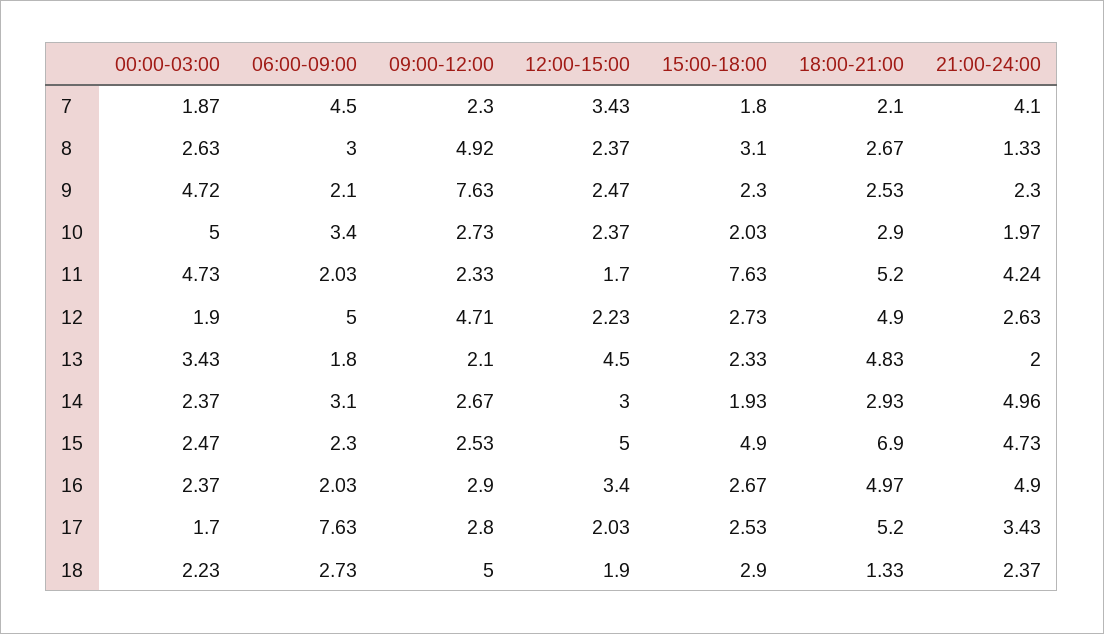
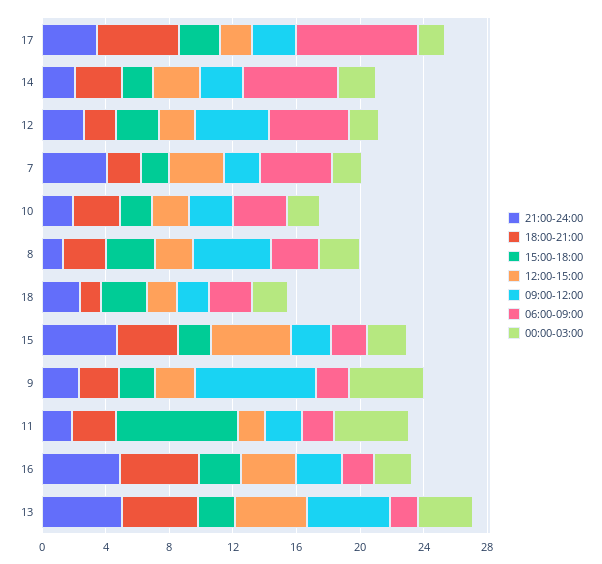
  {
    "00:00-03:00": {
      "7": 1.87,
      "8": 2.63,
      "9": 4.72,
-     "10": 5,
+     "10": 2,
      "11": 4.73,
      "12": 1.9,
      "13": 3.43,
      "14": 2.37,
      "15": 2.47,
      "16": 2.37,
      "17": 1.7,
      "18": 2.23
    },
    "06:00-09:00": {
      "7": 4.5,
      "8": 3,
      "9": 2.1,
      "10": 3.4,
      "11": 2.03,
      "12": 5,
      "13": 1.8,
-     "14": 3.1,
+     "14": 6,
      "15": 2.3,
      "16": 2.03,
      "17": 7.63,
      "18": 2.73
    },
    "09:00-12:00": {
      "7": 2.3,
      "8": 4.92,
      "9": 7.63,
      "10": 2.73,
      "11": 2.33,
      "12": 4.71,
-     "13": 2.1,
+     "13": 5,
      "14": 2.67,
      "15": 2.53,
      "16": 2.9,
      "17": 2.8,
-     "18": 5
+     "18": 2
    },
    "12:00-15:00": {
      "7": 3.43,
      "8": 2.37,
      "9": 2.47,
      "10": 2.37,
      "11": 1.7,
      "12": 2.23,
      "13": 4.5,
      "14": 3,
      "15": 5,
      "16": 3.4,
      "17": 2.03,
      "18": 1.9
    },
    "15:00-18:00": {
      "7": 1.8,
      "8": 3.1,
      "9": 2.3,
      "10": 2.03,
      "11": 7.63,
      "12": 2.73,
      "13": 2.33,
      "14": 1.93,
-     "15": 4.9,
+     "15": 2,
      "16": 2.67,
      "17": 2.53,
      "18": 2.9
    },
    "18:00-21:00": {
      "7": 2.1,
      "8": 2.67,
      "9": 2.53,
      "10": 2.9,
-     "11": 5.2,
+     "11": 3,
-     "12": 4.9,
+     "12": 2,
      "13": 4.83,
      "14": 2.93,
-     "15": 6.9,
+     "15": 4,
      "16": 4.97,
      "17": 5.2,
      "18": 1.33
    },
    "21:00-24:00": {
      "7": 4.1,
      "8": 1.33,
      "9": 2.3,
      "10": 1.97,
-     "11": 4.24,
+     "11": 2,
      "12": 2.63,
-     "13": 2,
+     "13": 5,
-     "14": 4.96,
+     "14": 2,
      "15": 4.73,
      "16": 4.9,
      "17": 3.43,
      "18": 2.37
    }
  }

